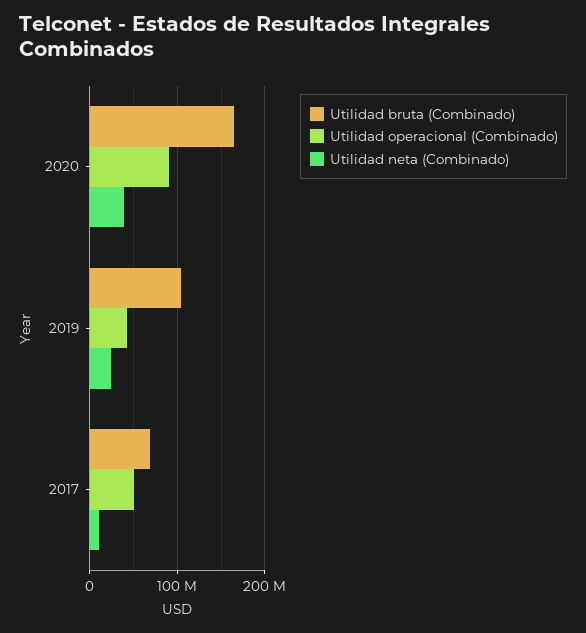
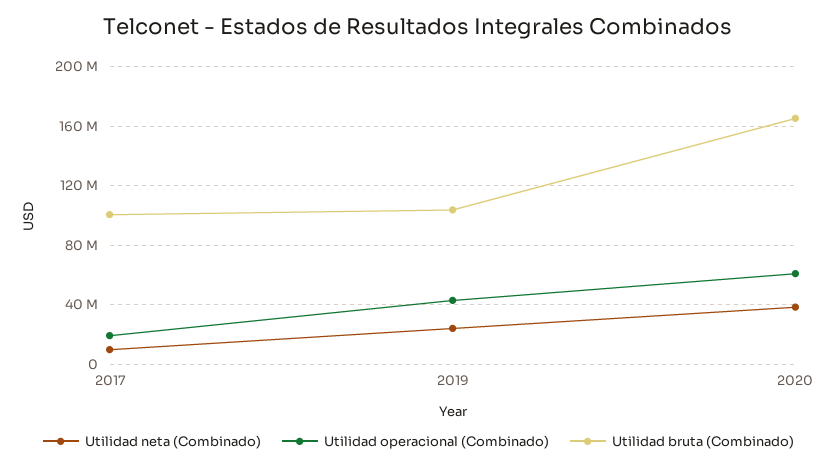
  {
    "Utilidad bruta (Combinado)": {
      "2020": 165000000,
      "2019": 105000000,
-     "2017": 70000000
+     "2017": 100000000
    },
    "Utilidad operacional (Combinado)": {
-     "2020": 90000000,
+     "2020": 60000000,
      "2019": 45000000,
-     "2017": 50000000
+     "2017": 20000000
    },
    "Utilidad neta (Combinado)": {
      "2020": 40000000,
      "2019": 25000000,
      "2017": 10000000
    }
  }

